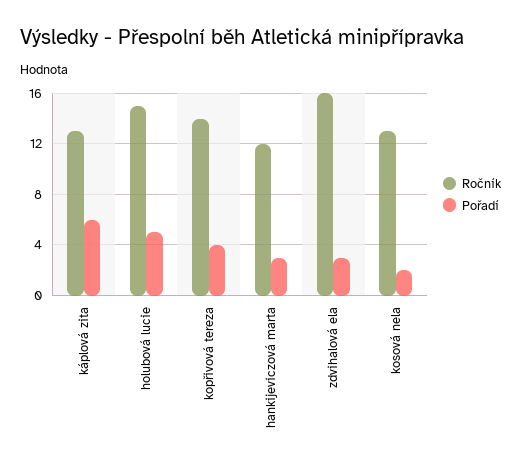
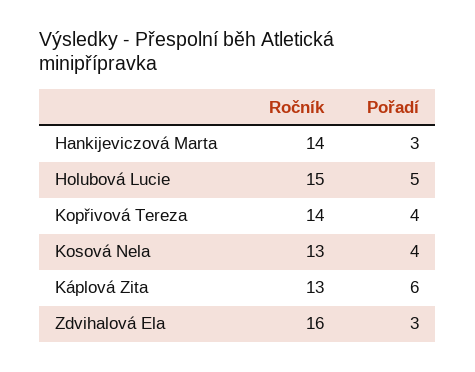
  {
    "Ročník": {
      "káplová zita": 13,
      "holubová lucie": 15,
      "kopřivová tereza": 14,
-     "hankijeviczová marta": 12,
+     "hankijeviczová marta": 14,
      "zdvihalová ela": 16,
      "kosová nela": 13
    },
    "Pořadí": {
      "káplová zita": 6,
      "holubová lucie": 5,
      "kopřivová tereza": 4,
      "hankijeviczová marta": 3,
      "zdvihalová ela": 3,
-     "kosová nela": 2
+     "kosová nela": 4
    }
  }

